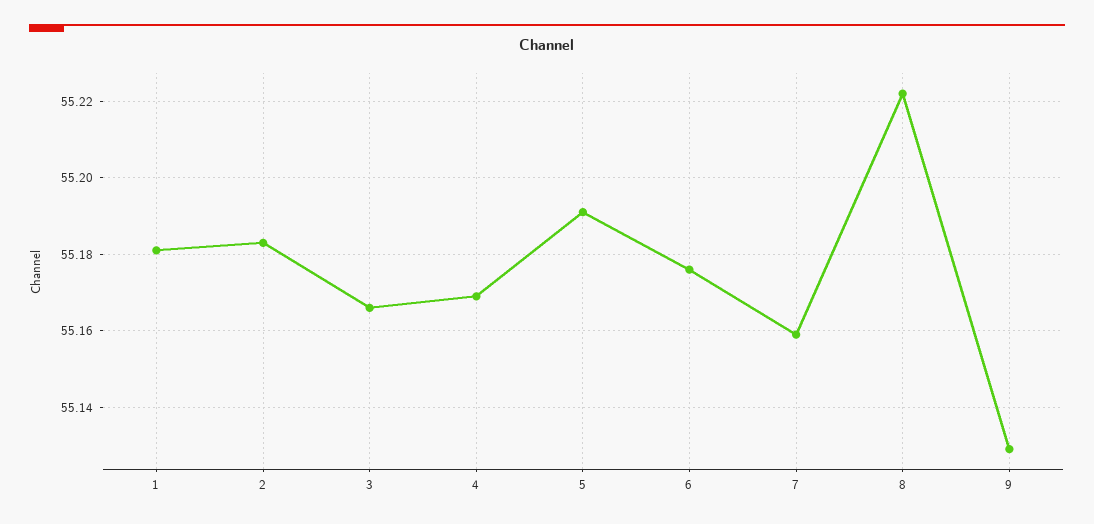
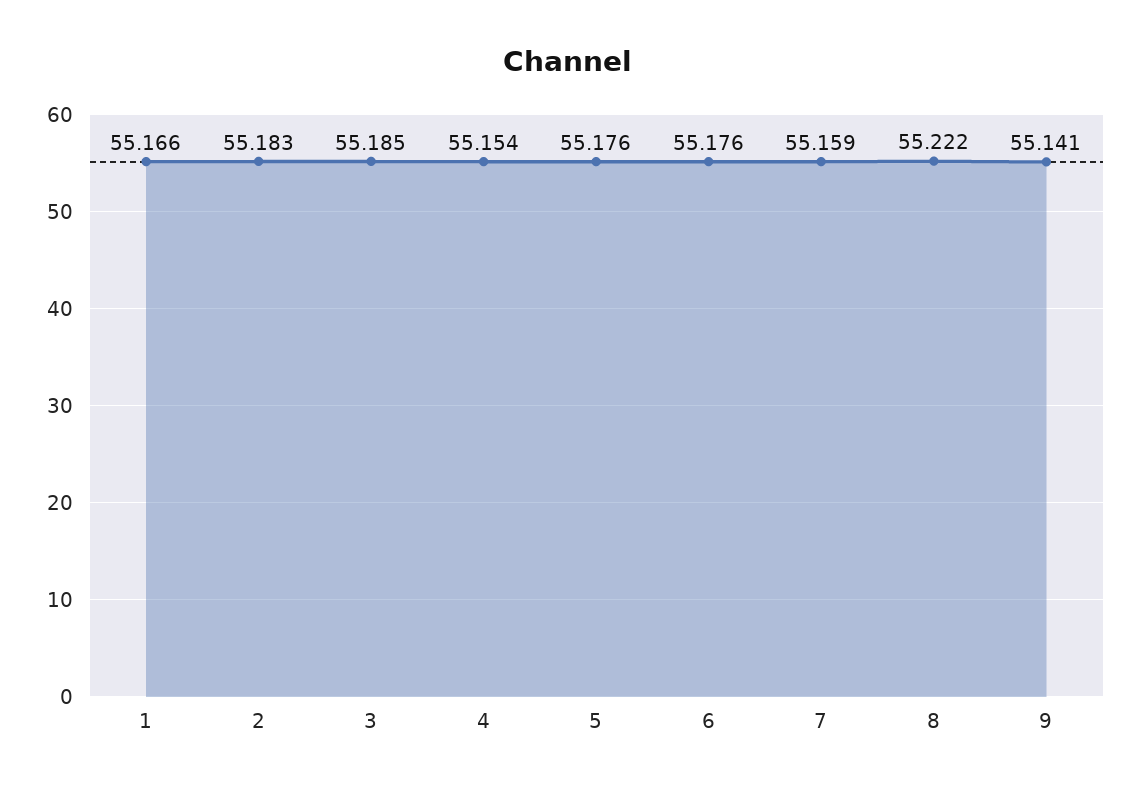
  {
-   "1": 55.18,
+   "1": 55.166,
    "2": 55.183,
-   "3": 55.165,
+   "3": 55.185,
-   "4": 55.17,
+   "4": 55.154,
-   "5": 55.19,
+   "5": 55.176,
    "6": 55.176,
    "7": 55.159,
    "8": 55.222,
-   "9": 55.13
+   "9": 55.141
  }

